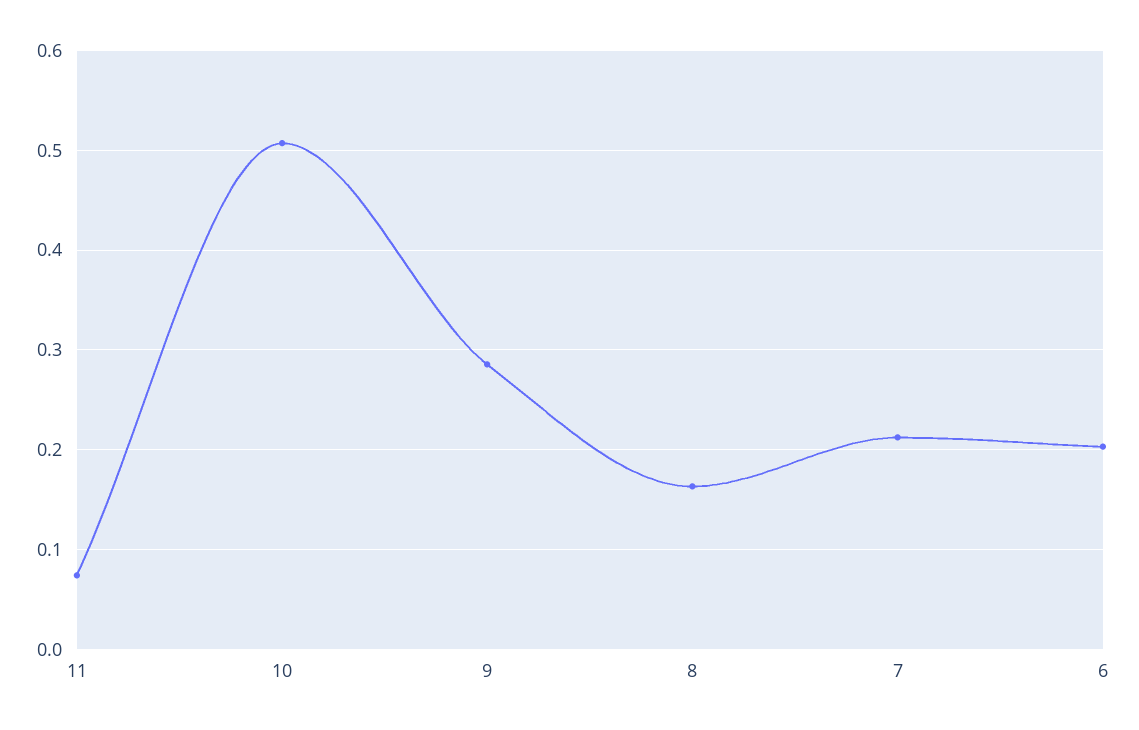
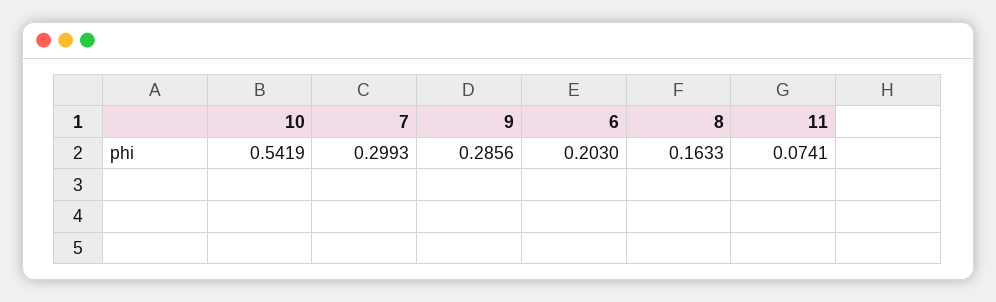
  {
    "11": 0.0741,
-   "10": 0.51,
+   "10": 0.5419,
    "9": 0.2856,
    "8": 0.1633,
-   "7": 0.21,
+   "7": 0.2993,
    "6": 0.203
  }

